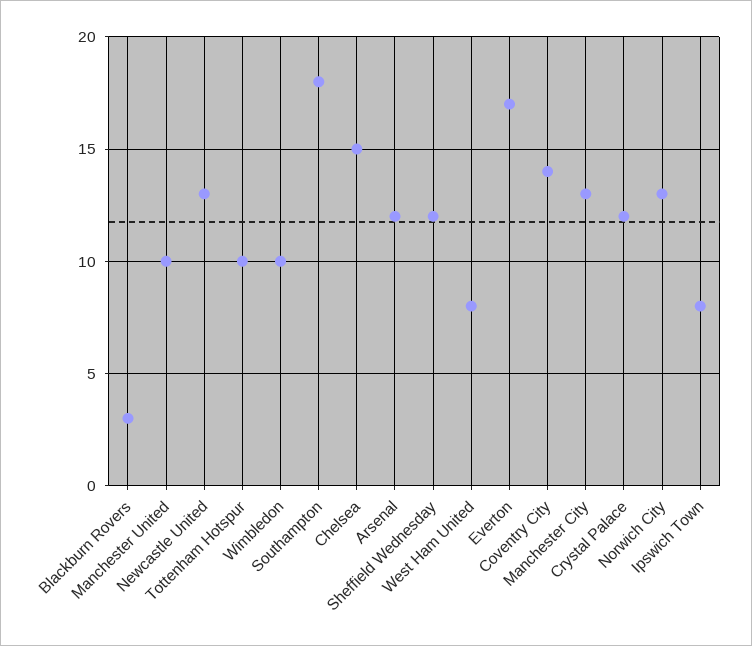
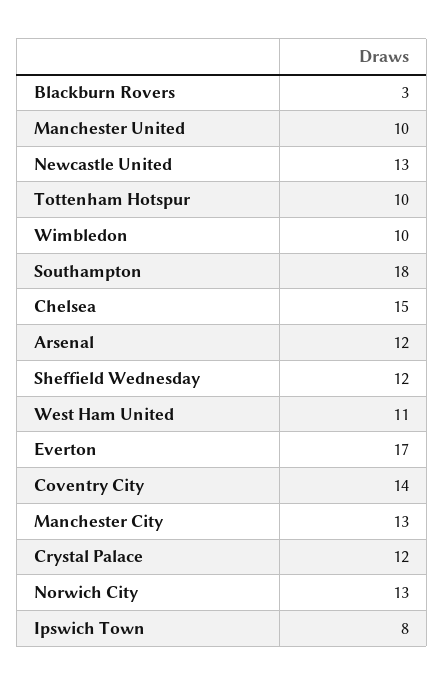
  {
    "Blackburn Rovers": 3,
    "Manchester United": 10,
    "Newcastle United": 13,
    "Tottenham Hotspur": 10,
    "Wimbledon": 10,
    "Southampton": 18,
    "Chelsea": 15,
    "Arsenal": 12,
    "Sheffield Wednesday": 12,
-   "West Ham United": 8,
+   "West Ham United": 11,
    "Everton": 17,
    "Coventry City": 14,
    "Manchester City": 13,
    "Crystal Palace": 12,
    "Norwich City": 13,
    "Ipswich Town": 8
  }

